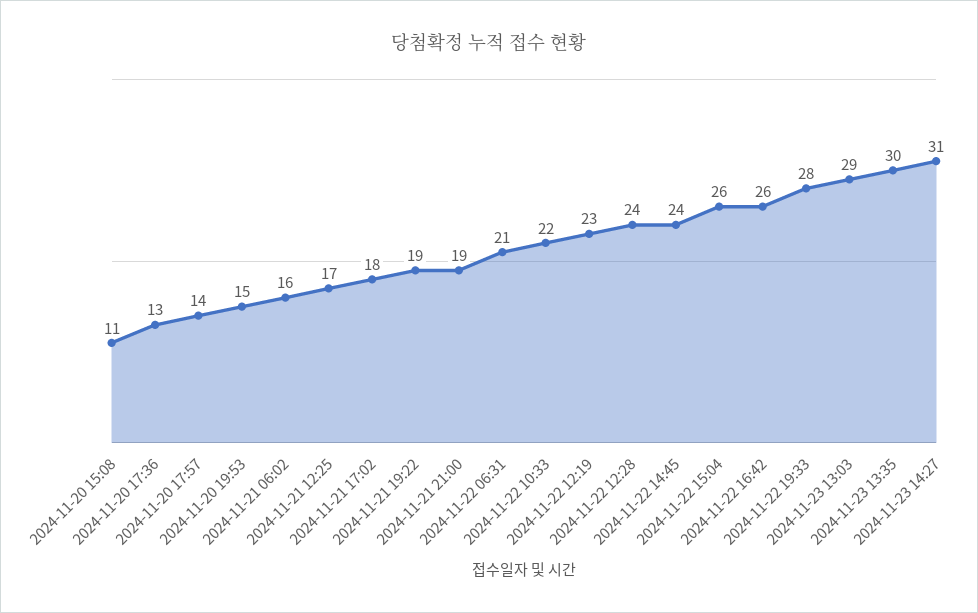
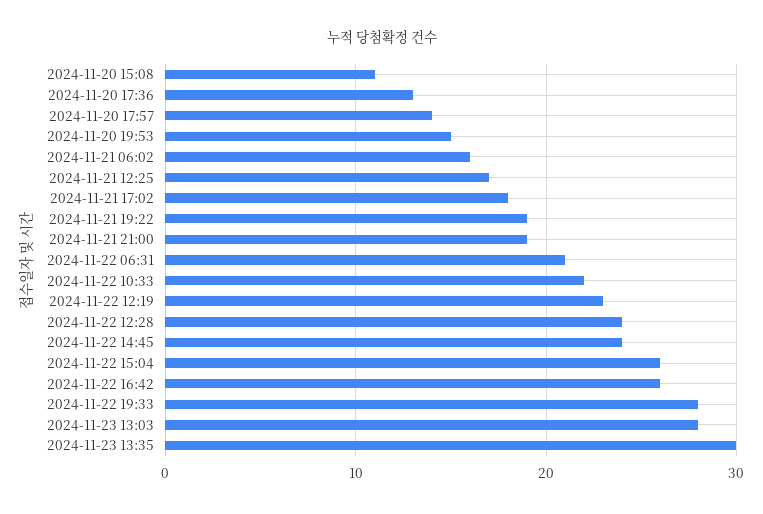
  {
    "2024-11-20 15:08": 11,
    "2024-11-20 17:36": 13,
    "2024-11-20 17:57": 14,
    "2024-11-20 19:53": 15,
    "2024-11-21 06:02": 16,
    "2024-11-21 12:25": 17,
    "2024-11-21 17:02": 18,
    "2024-11-21 19:22": 19,
    "2024-11-21 21:00": 19,
    "2024-11-22 06:31": 21,
    "2024-11-22 10:33": 22,
    "2024-11-22 12:19": 23,
    "2024-11-22 12:28": 24,
    "2024-11-22 14:45": 24,
    "2024-11-22 15:04": 26,
    "2024-11-22 16:42": 26,
    "2024-11-22 19:33": 28,
-   "2024-11-23 13:03": 29,
+   "2024-11-23 13:03": 28,
-   "2024-11-23 13:35": 30,
+   "2024-11-23 13:35": 30
-   "2024-11-23 14:27": 31
  }

